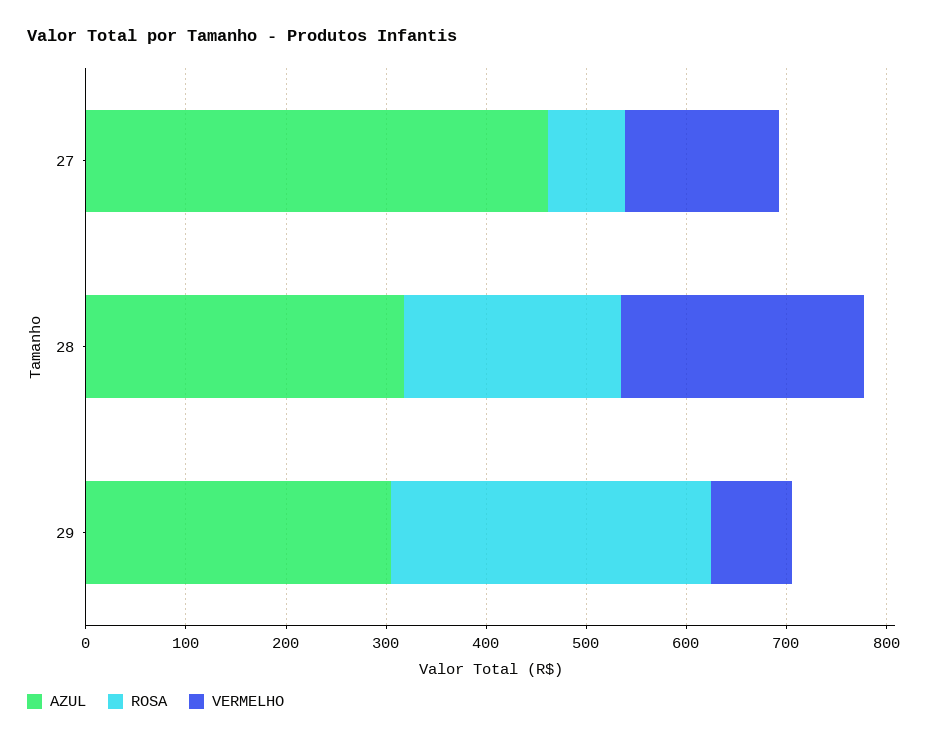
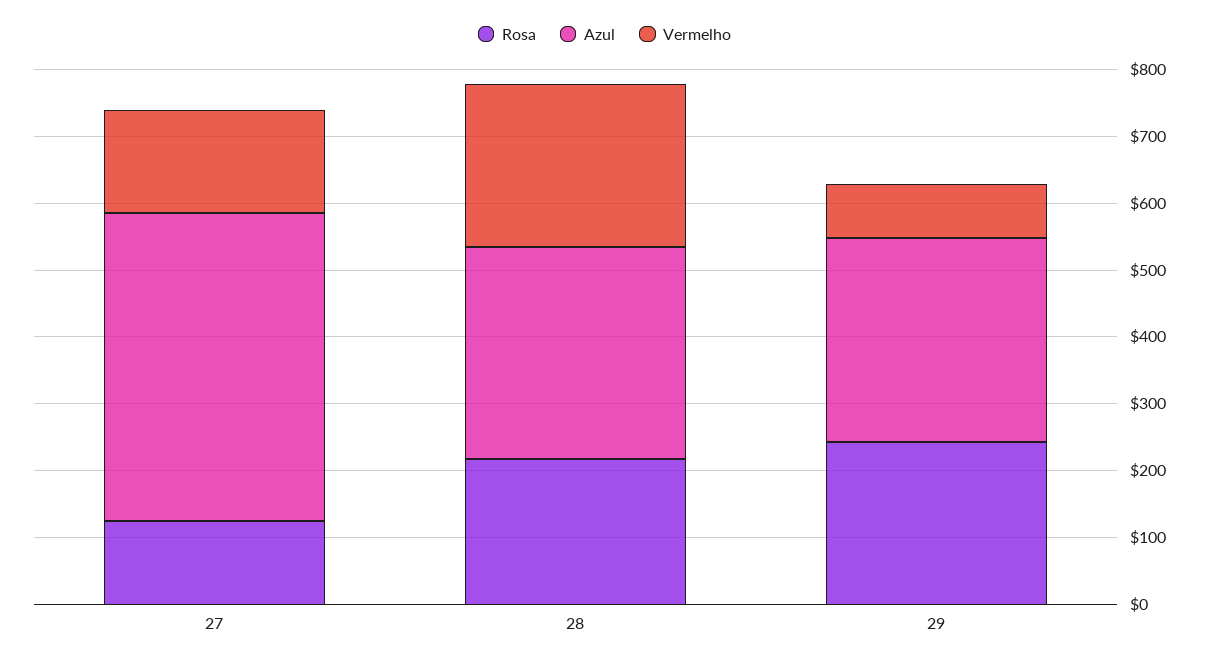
  {
    "AZUL": {
      "27": 460,
      "28": 320,
      "29": 300
    },
    "ROSA": {
-     "27": 80,
+     "27": 120,
      "28": 220,
-     "29": 320
+     "29": 240
    },
    "VERMELHO": {
      "27": 160,
      "28": 240,
      "29": 80
    }
  }

